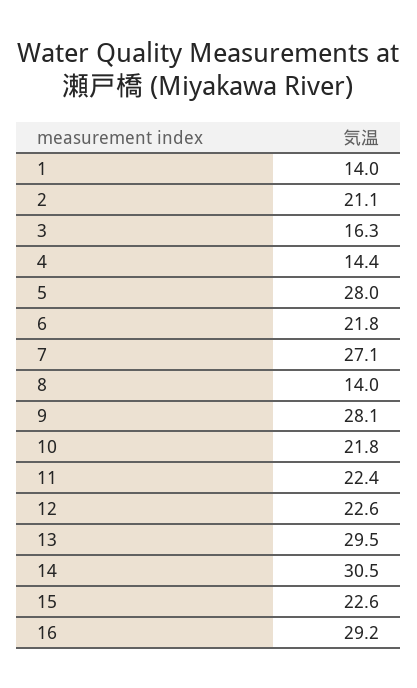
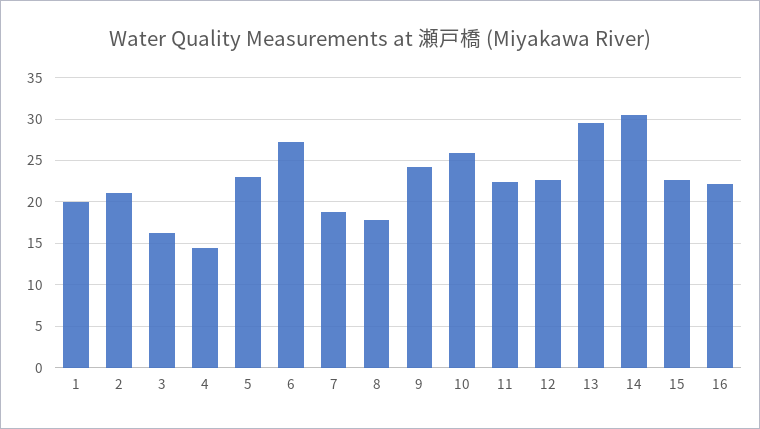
  {
-   "1": 14,
+   "1": 20,
    "2": 21.1,
    "3": 16.3,
    "4": 14.4,
-   "5": 28,
+   "5": 23,
-   "6": 21.8,
+   "6": 27,
-   "7": 27.1,
+   "7": 19,
-   "8": 14,
+   "8": 18,
-   "9": 28.1,
+   "9": 24,
-   "10": 21.8,
+   "10": 26,
    "11": 22.4,
    "12": 22.6,
    "13": 29.5,
    "14": 30.5,
    "15": 22.6,
-   "16": 29.2
+   "16": 22
  }

